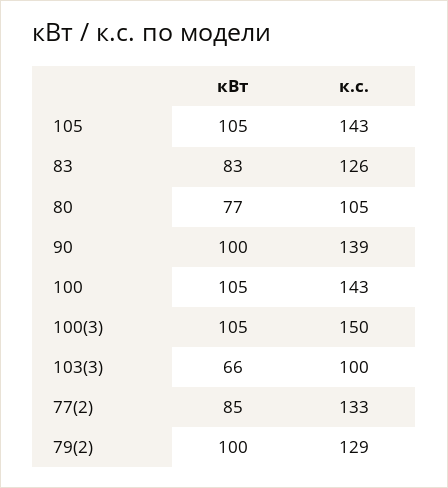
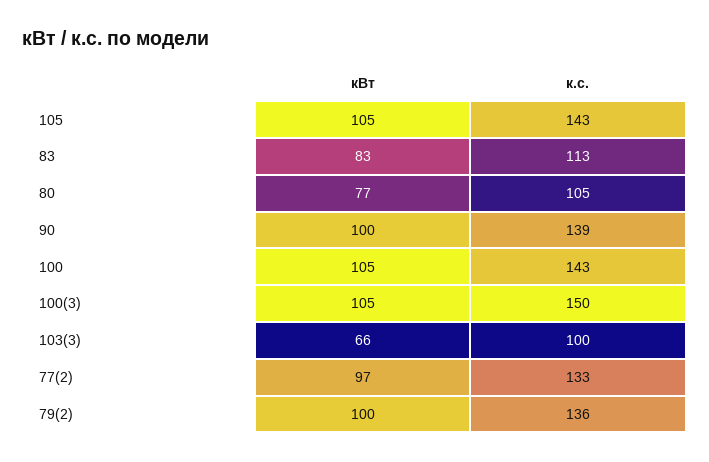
  {
    "кВт": {
      "105": 105,
      "83": 83,
      "80": 77,
      "90": 100,
      "100": 105,
      "100(3)": 105,
      "103(3)": 66,
-     "77(2)": 85,
+     "77(2)": 97,
      "79(2)": 100
    },
    "к.с.": {
      "105": 143,
-     "83": 126,
+     "83": 113,
      "80": 105,
      "90": 139,
      "100": 143,
      "100(3)": 150,
      "103(3)": 100,
      "77(2)": 133,
-     "79(2)": 129
+     "79(2)": 136
    }
  }

